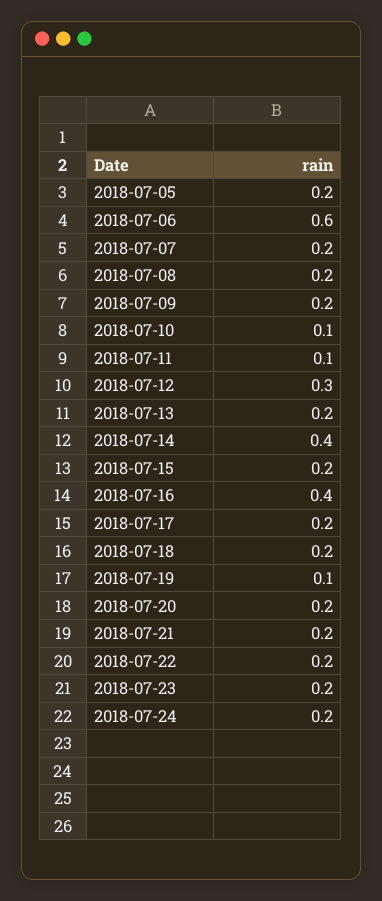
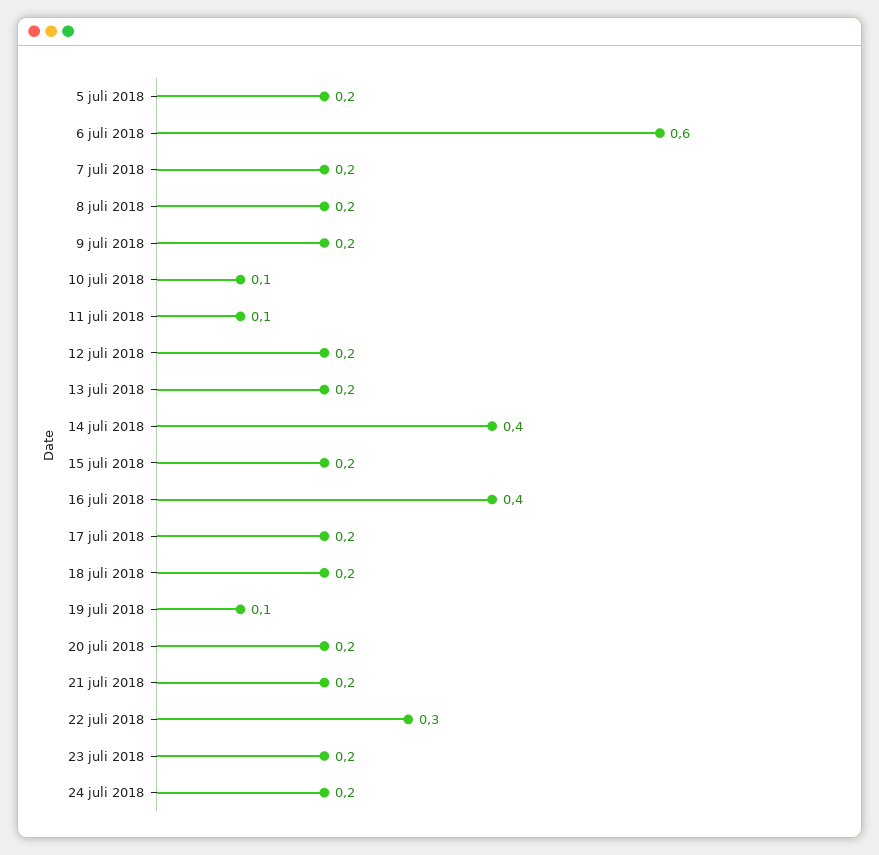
  {
    "2018-07-05": 0.2,
    "2018-07-06": 0.6,
    "2018-07-07": 0.2,
    "2018-07-08": 0.2,
    "2018-07-09": 0.2,
    "2018-07-10": 0.1,
    "2018-07-11": 0.1,
-   "2018-07-12": 0.3,
+   "2018-07-12": 0.2,
    "2018-07-13": 0.2,
    "2018-07-14": 0.4,
    "2018-07-15": 0.2,
    "2018-07-16": 0.4,
    "2018-07-17": 0.2,
    "2018-07-18": 0.2,
    "2018-07-19": 0.1,
    "2018-07-20": 0.2,
    "2018-07-21": 0.2,
-   "2018-07-22": 0.2,
+   "2018-07-22": 0.3,
    "2018-07-23": 0.2,
    "2018-07-24": 0.2
  }

